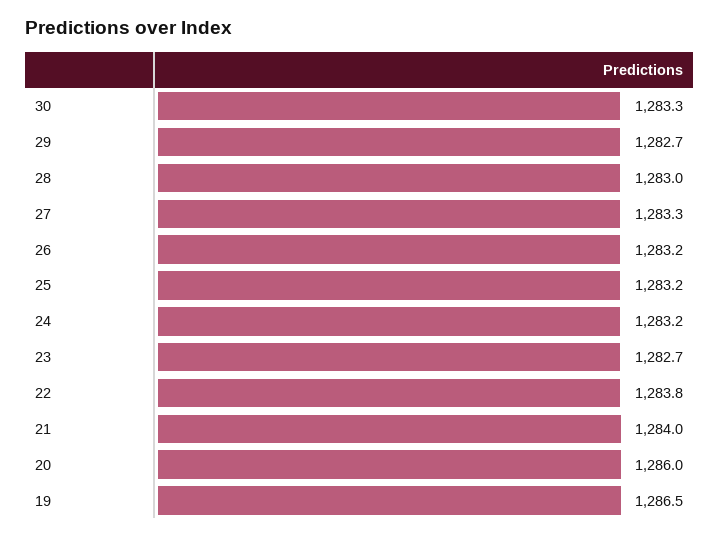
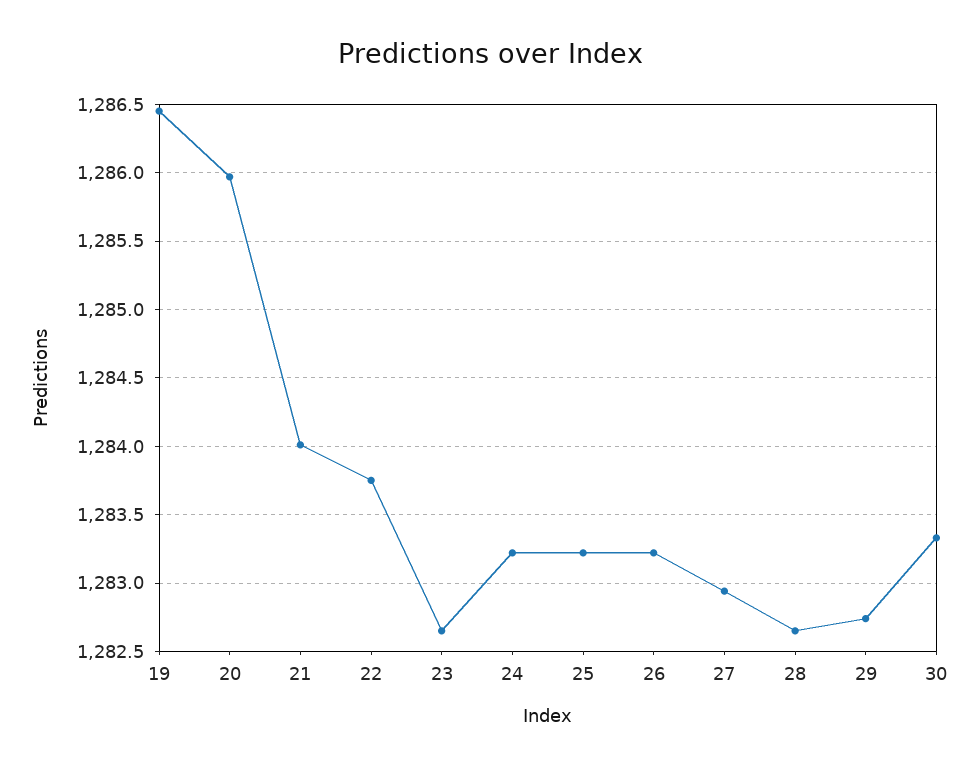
  {
    "30": 1283.3,
    "29": 1282.7,
-   "28": 1283,
+   "28": 1282.65,
-   "27": 1283.3,
+   "27": 1282.95,
    "26": 1283.2,
    "25": 1283.2,
    "24": 1283.2,
    "23": 1282.7,
    "22": 1283.8,
    "21": 1284,
    "20": 1286,
    "19": 1286.5
  }

